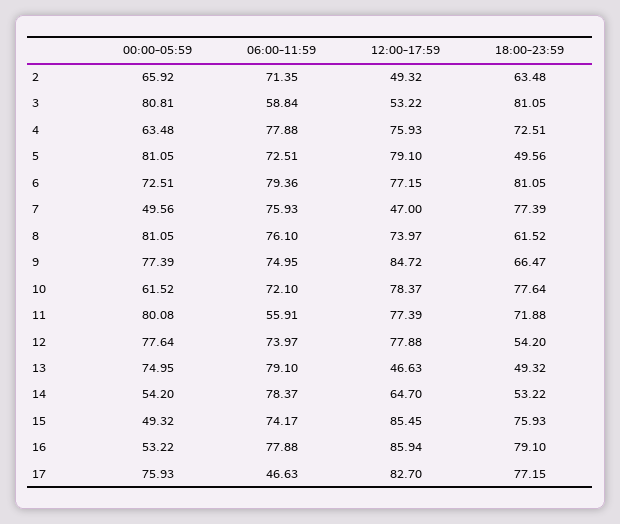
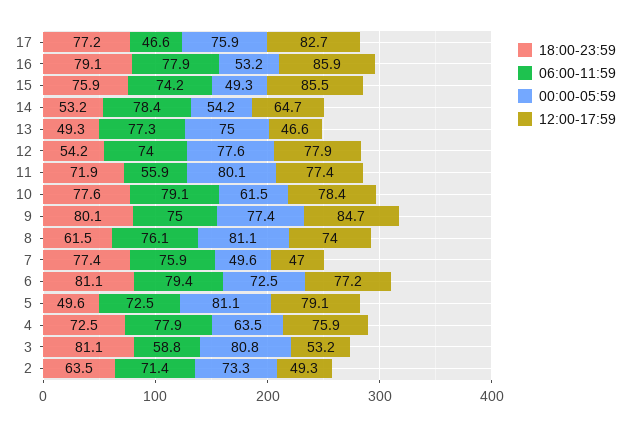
  {
    "00:00-05:59": {
-     "2": 65.92,
+     "2": 73.3,
      "3": 80.81,
      "4": 63.48,
      "5": 81.05,
      "6": 72.51,
      "7": 49.56,
      "8": 81.05,
      "9": 77.39,
      "10": 61.52,
      "11": 80.08,
      "12": 77.64,
      "13": 74.95,
      "14": 54.2,
      "15": 49.32,
      "16": 53.22,
      "17": 75.93
    },
    "06:00-11:59": {
      "2": 71.35,
      "3": 58.84,
      "4": 77.88,
      "5": 72.51,
      "6": 79.36,
      "7": 75.93,
      "8": 76.1,
      "9": 74.95,
-     "10": 72.1,
+     "10": 79.1,
      "11": 55.91,
      "12": 73.97,
-     "13": 79.1,
+     "13": 77.3,
      "14": 78.37,
      "15": 74.17,
      "16": 77.88,
      "17": 46.63
    },
    "12:00-17:59": {
      "2": 49.32,
      "3": 53.22,
      "4": 75.93,
      "5": 79.1,
      "6": 77.15,
      "7": 47,
      "8": 73.97,
      "9": 84.72,
      "10": 78.37,
      "11": 77.39,
      "12": 77.88,
      "13": 46.63,
      "14": 64.7,
      "15": 85.45,
      "16": 85.94,
      "17": 82.7
    },
    "18:00-23:59": {
      "2": 63.48,
      "3": 81.05,
      "4": 72.51,
      "5": 49.56,
      "6": 81.05,
      "7": 77.39,
      "8": 61.52,
-     "9": 66.47,
+     "9": 80.1,
      "10": 77.64,
      "11": 71.88,
      "12": 54.2,
      "13": 49.32,
      "14": 53.22,
      "15": 75.93,
      "16": 79.1,
      "17": 77.15
    }
  }

